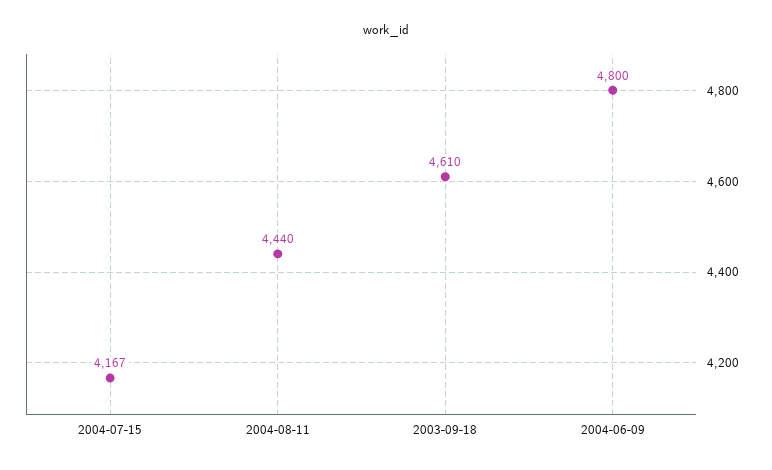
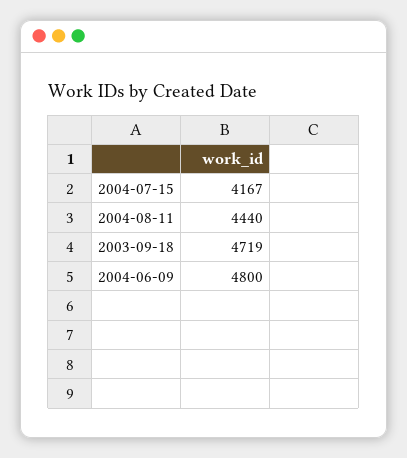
  {
    "2004-07-15": 4167,
    "2004-08-11": 4440,
-   "2003-09-18": 4610,
+   "2003-09-18": 4719,
    "2004-06-09": 4800
  }

